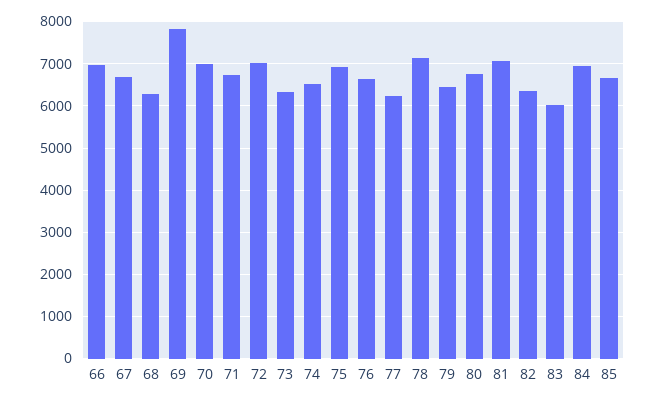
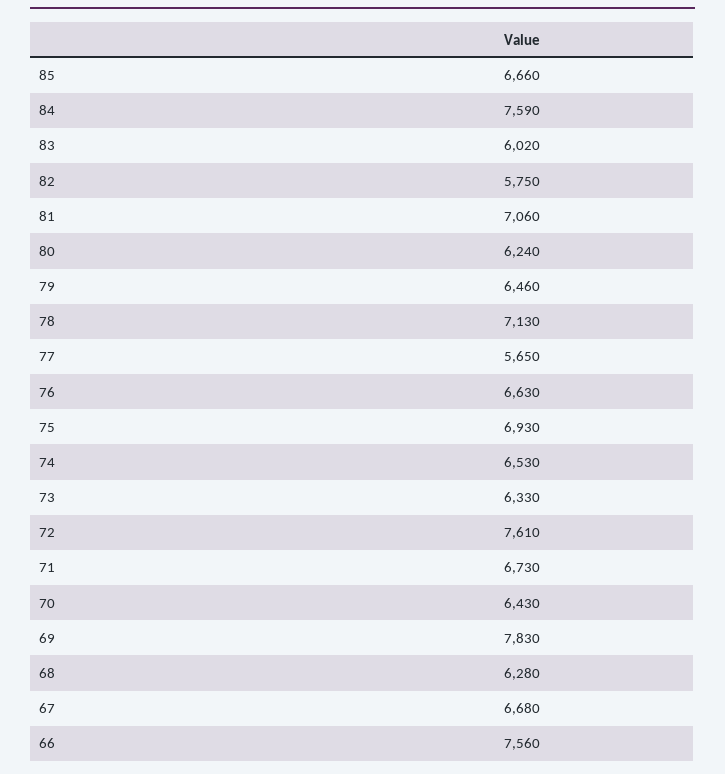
  {
-   "66": 7000,
+   "66": 7560,
    "67": 6680,
    "68": 6280,
    "69": 7830,
-   "70": 7000,
+   "70": 6430,
    "71": 6730,
-   "72": 7000,
+   "72": 7610,
    "73": 6330,
    "74": 6530,
    "75": 6930,
    "76": 6630,
-   "77": 6200,
+   "77": 5650,
    "78": 7130,
    "79": 6460,
-   "80": 6800,
+   "80": 6240,
    "81": 7060,
-   "82": 6400,
+   "82": 5750,
    "83": 6020,
-   "84": 7000,
+   "84": 7590,
    "85": 6660
  }

